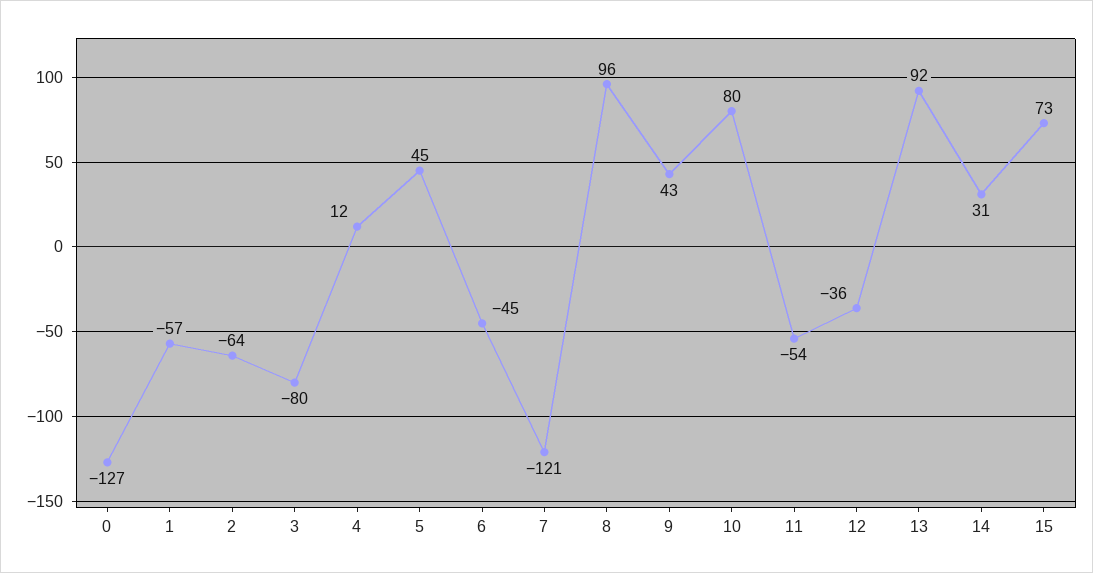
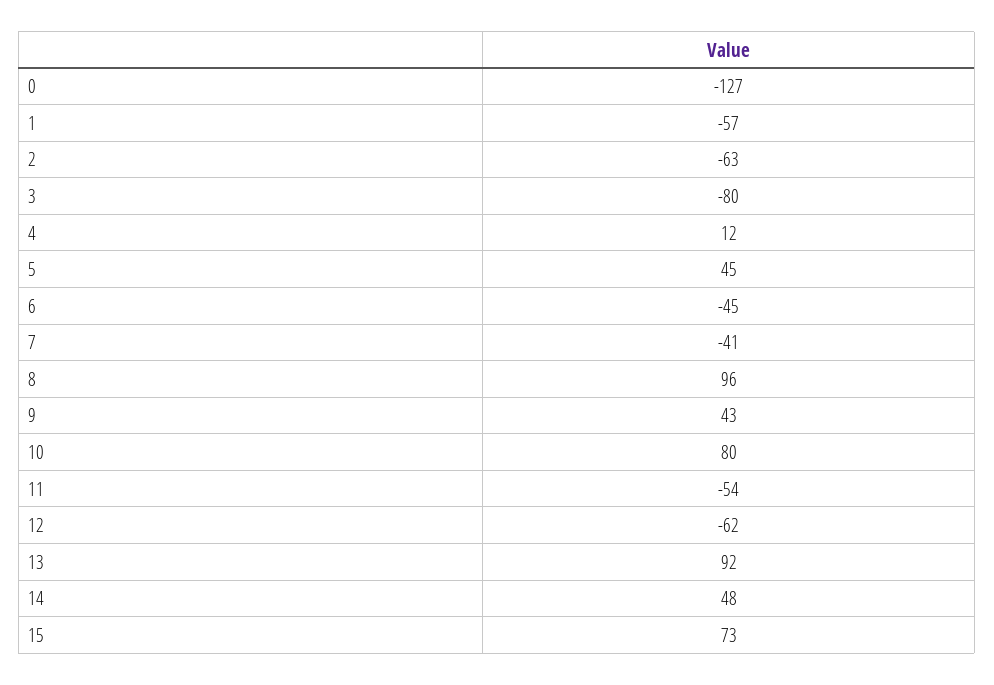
  {
    "0": -127,
    "1": -57,
-   "2": -64,
+   "2": -63,
    "3": -80,
    "4": 12,
    "5": 45,
    "6": -45,
-   "7": -121,
+   "7": -41,
    "8": 96,
    "9": 43,
    "10": 80,
    "11": -54,
-   "12": -36,
+   "12": -62,
    "13": 92,
-   "14": 31,
+   "14": 48,
    "15": 73
  }

